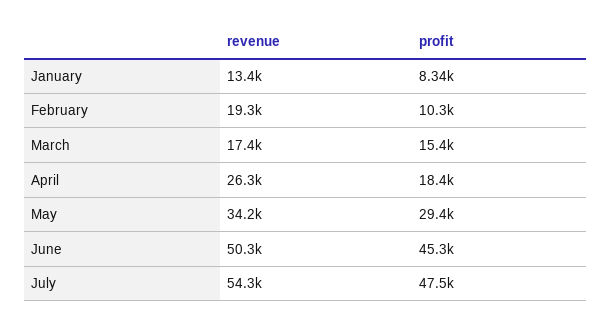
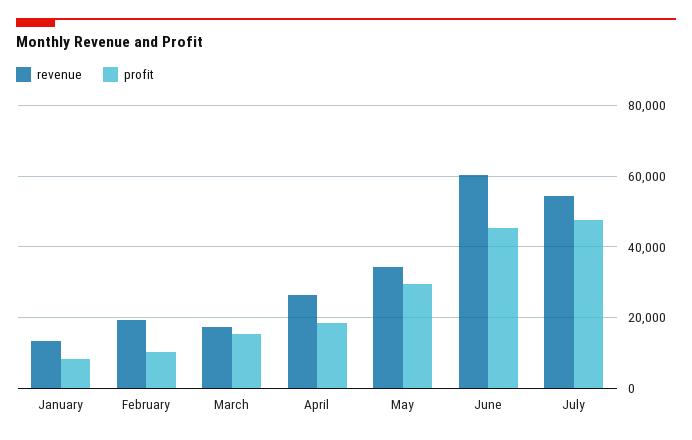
  {
    "revenue": {
      "January": 13400,
      "February": 19300,
      "March": 17400,
      "April": 26300,
      "May": 34200,
-     "June": 50300,
+     "June": 60000,
      "July": 54300
    },
    "profit": {
      "January": 8340,
      "February": 10300,
      "March": 15400,
      "April": 18400,
      "May": 29400,
      "June": 45300,
      "July": 47500
    }
  }

